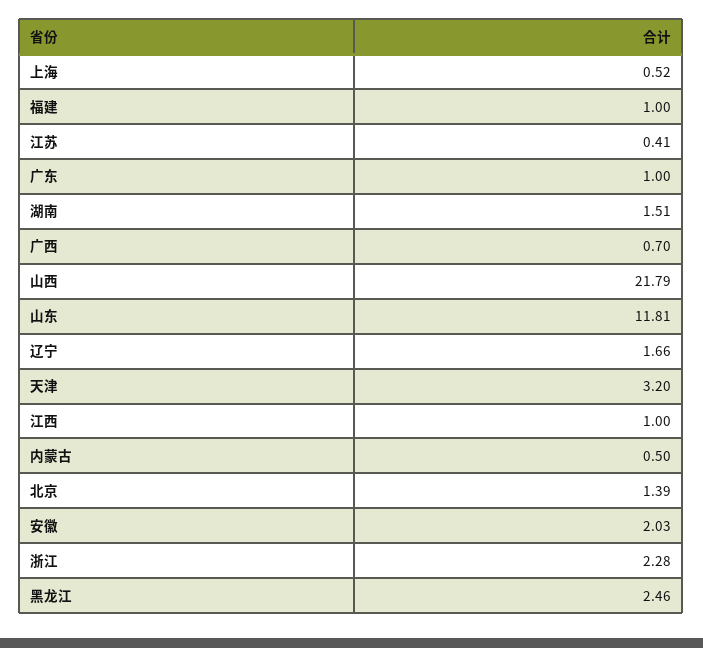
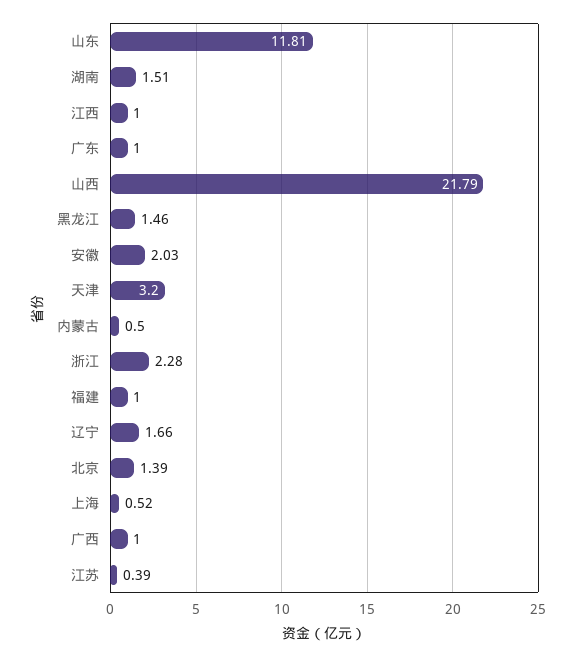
  {
    "上海": 0.52,
    "福建": 1,
-   "江苏": 0.41,
+   "江苏": 0.39,
    "广东": 1,
    "湖南": 1.51,
-   "广西": 0.7,
+   "广西": 1,
    "山西": 21.79,
    "山东": 11.81,
    "辽宁": 1.66,
    "天津": 3.2,
    "江西": 1,
    "内蒙古": 0.5,
    "北京": 1.39,
    "安徽": 2.03,
    "浙江": 2.28,
-   "黑龙江": 2.46
+   "黑龙江": 1.46
  }

